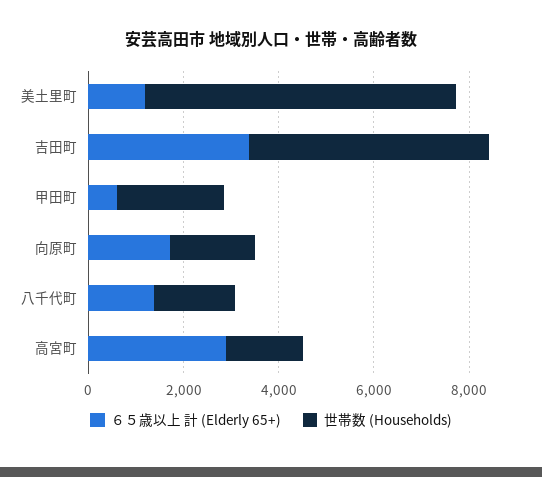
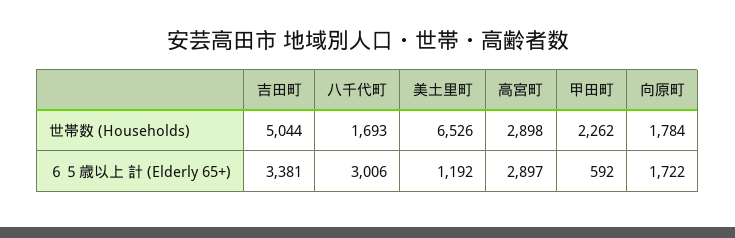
  {
    "６５歳以上 計 (Elderly 65+)": {
      "美土里町": 1192,
      "吉田町": 3381,
      "甲田町": 592,
      "向原町": 1722,
-     "八千代町": 1500,
+     "八千代町": 3006,
      "高宮町": 2897
    },
    "世帯数 (Households)": {
      "美土里町": 6526,
      "吉田町": 5044,
      "甲田町": 2262,
      "向原町": 1784,
      "八千代町": 1693,
-     "高宮町": 1500
+     "高宮町": 2898
    }
  }

